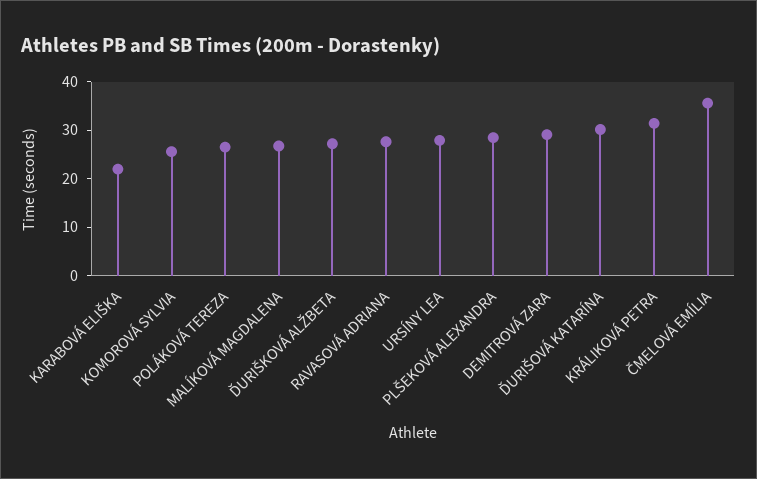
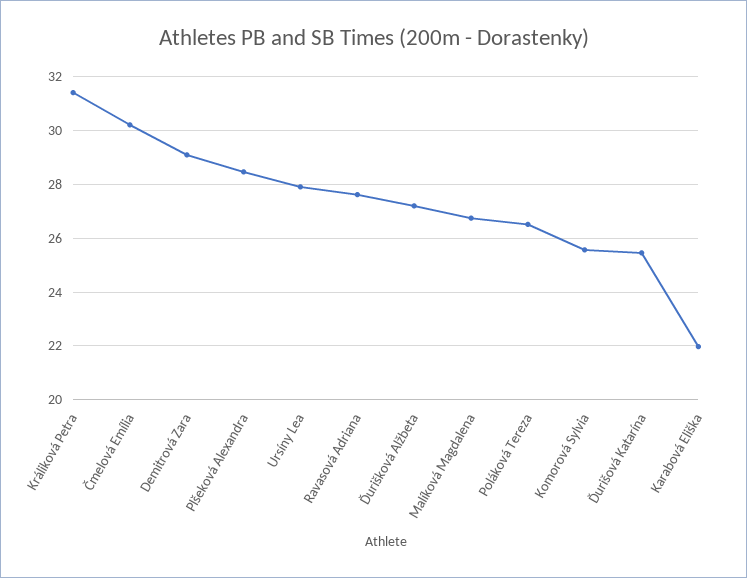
  {
    "KARABOVÁ ELIŠKA": 22,
    "KOMOROVÁ SYLVIA": 25.5,
    "POLÁKOVÁ TEREZA": 26.5,
    "MALÍKOVÁ MAGDALENA": 26.75,
    "ĎURIŠKOVÁ ALŽBETA": 27.25,
    "RAVASOVÁ ADRIANA": 27.5,
    "URSÍNY LEA": 28,
    "PLŠEKOVÁ ALEXANDRA": 28.5,
    "DEMITROVÁ ZARA": 29,
-   "ĎURIŠOVÁ KATARÍNA": 30,
+   "ĎURIŠOVÁ KATARÍNA": 25.5,
    "KRÁLIKOVÁ PETRA": 31.5,
-   "ČMELOVÁ EMÍLIA": 36
+   "ČMELOVÁ EMÍLIA": 30.25
  }

